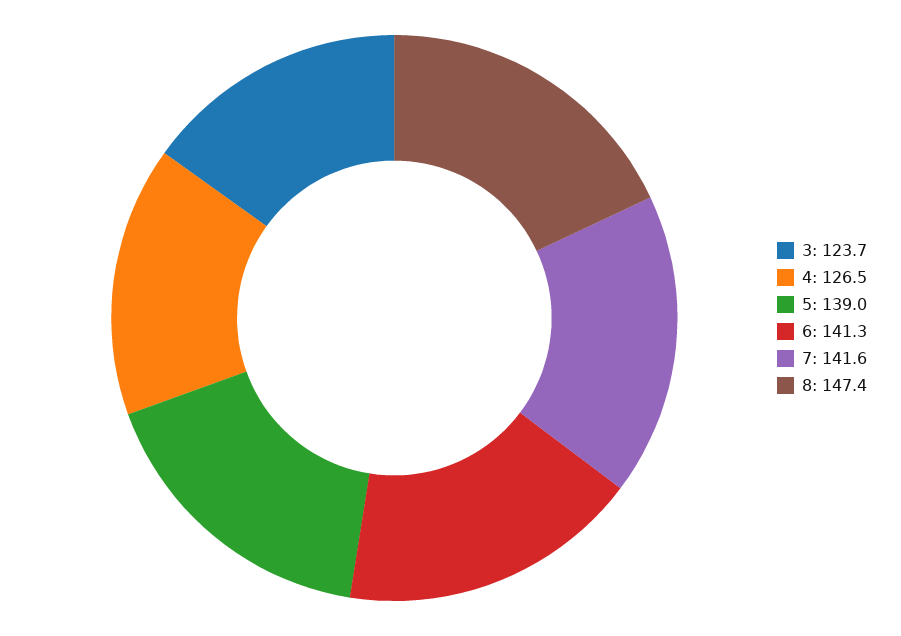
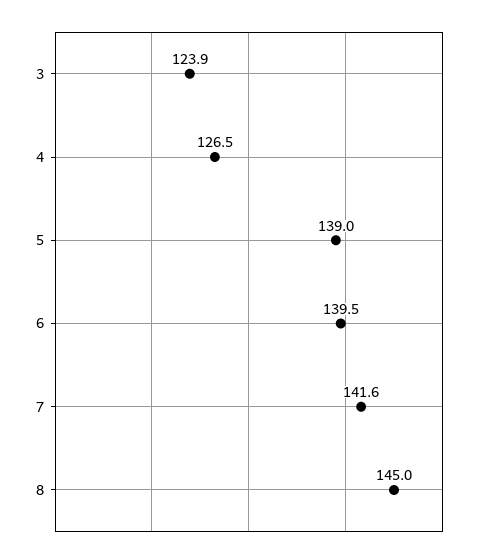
  {
-   "3": 123.7,
+   "3": 123.9,
    "4": 126.5,
    "5": 139,
-   "6": 141.3,
+   "6": 139.5,
    "7": 141.6,
-   "8": 147.4
+   "8": 145
  }

